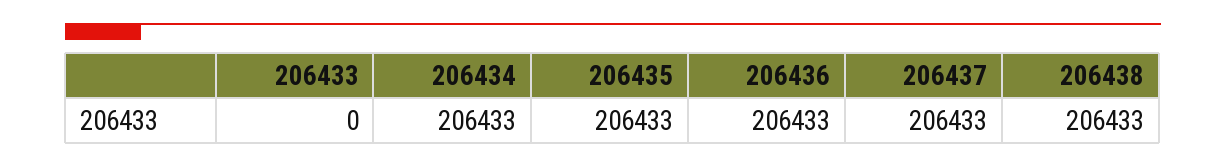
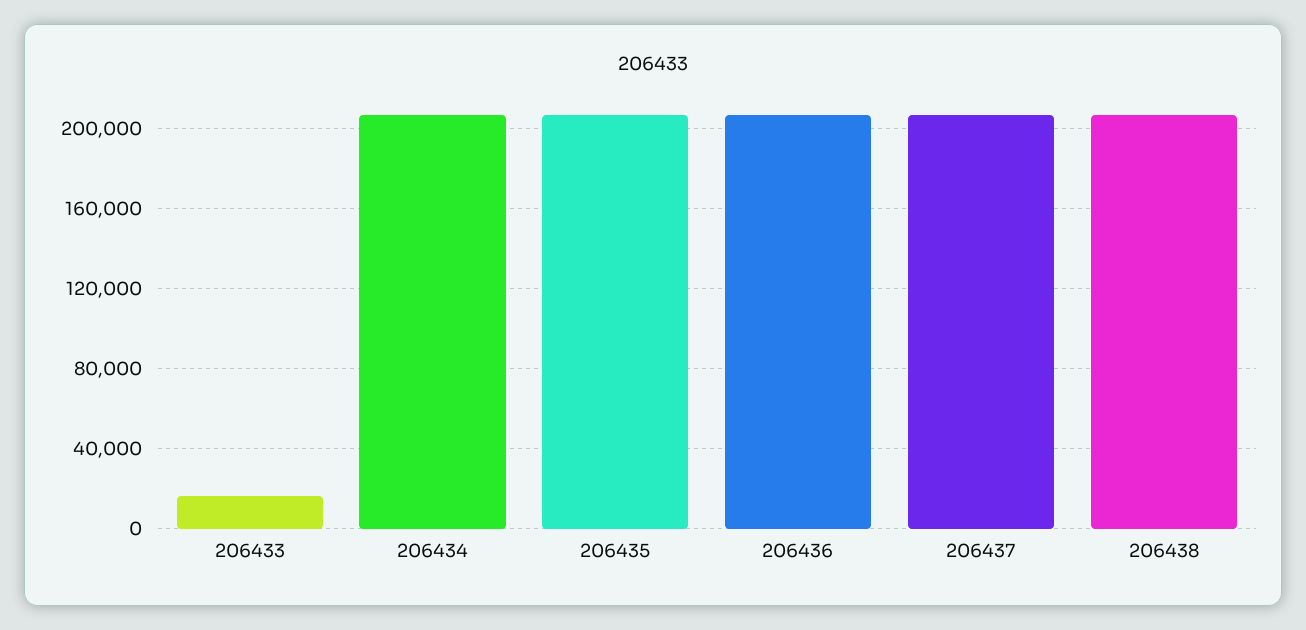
  {
-   "206433": 0,
+   "206433": 15000,
    "206434": 206433,
    "206435": 206433,
    "206436": 206433,
    "206437": 206433,
    "206438": 206433
  }

